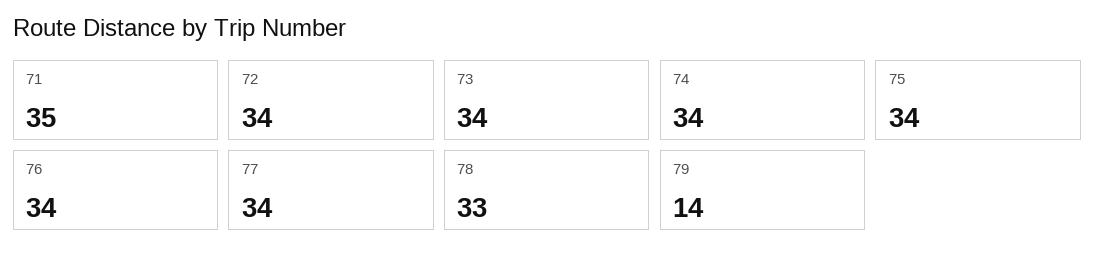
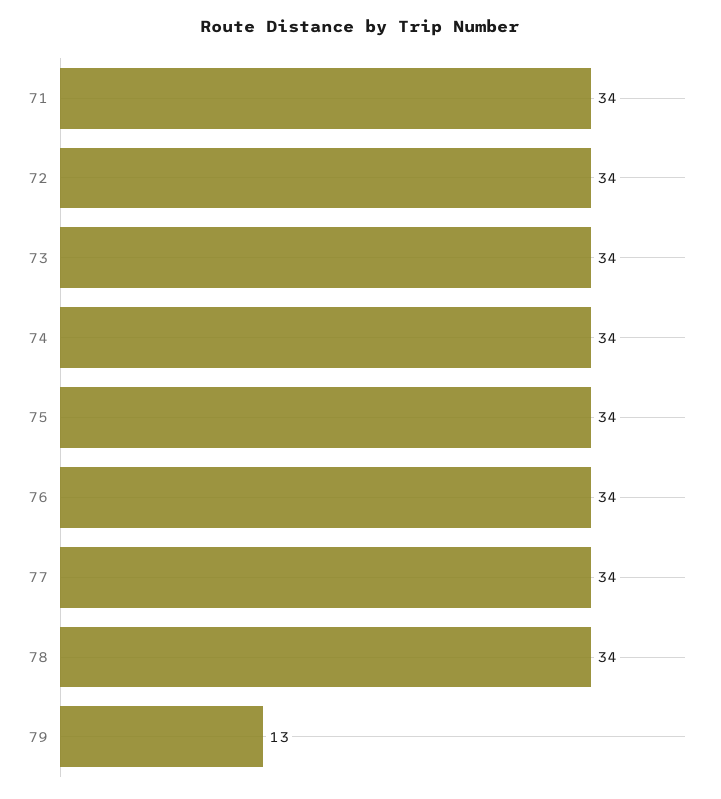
  {
-   "71": 35,
+   "71": 34,
    "72": 34,
    "73": 34,
    "74": 34,
    "75": 34,
    "76": 34,
    "77": 34,
-   "78": 33,
+   "78": 34,
-   "79": 14
+   "79": 13
  }

